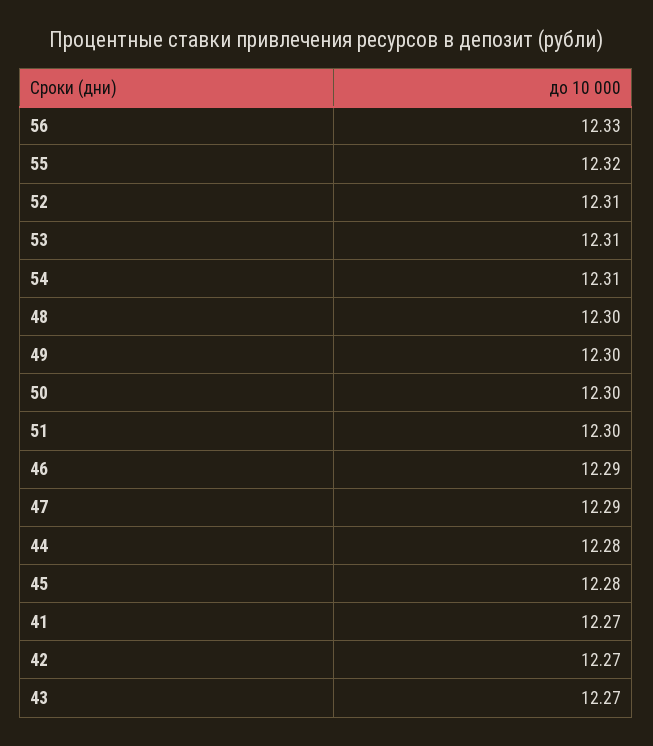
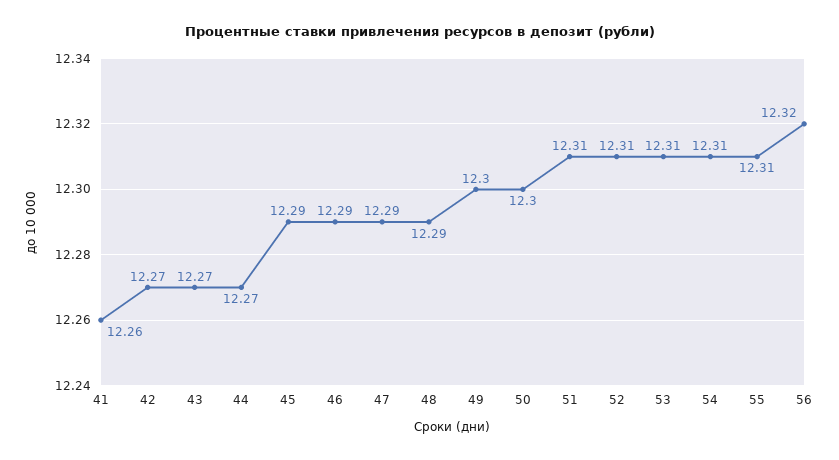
  {
-   "56": 12.33,
+   "56": 12.32,
-   "55": 12.32,
+   "55": 12.31,
    "52": 12.31,
    "53": 12.31,
    "54": 12.31,
-   "48": 12.3,
+   "48": 12.29,
    "49": 12.3,
    "50": 12.3,
-   "51": 12.3,
+   "51": 12.31,
    "46": 12.29,
    "47": 12.29,
-   "44": 12.28,
+   "44": 12.27,
-   "45": 12.28,
+   "45": 12.29,
-   "41": 12.27,
+   "41": 12.26,
    "42": 12.27,
    "43": 12.27
  }

